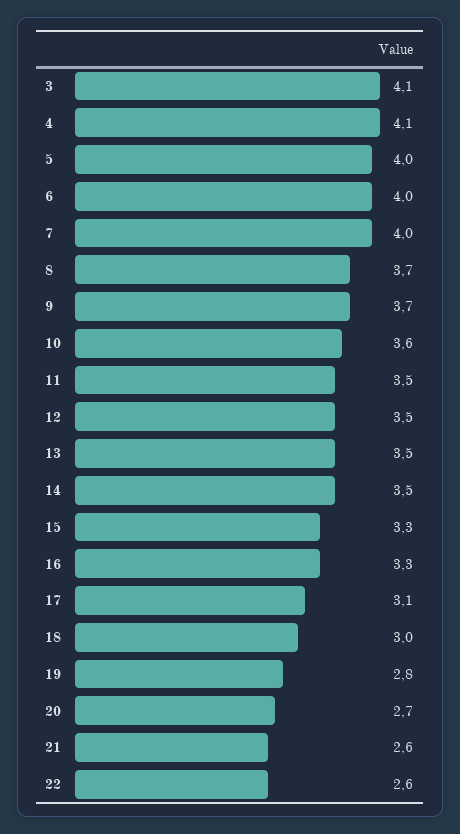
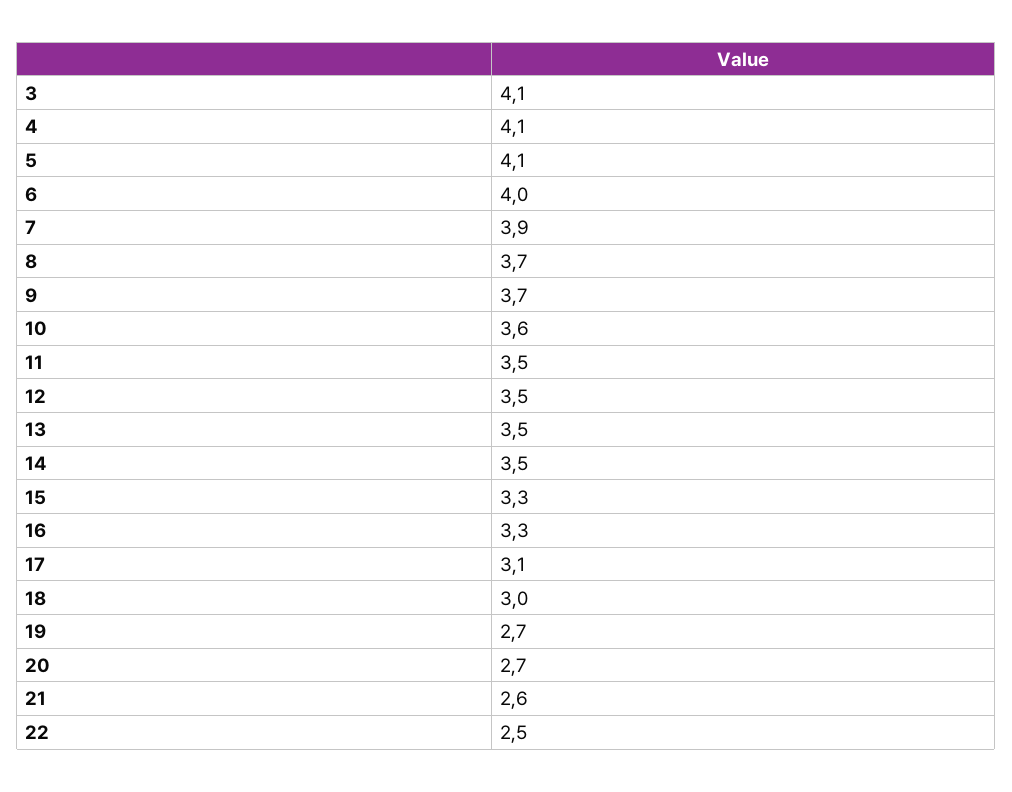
  {
    "3": 4.1,
    "4": 4.1,
-   "5": 4,
+   "5": 4.1,
    "6": 4,
-   "7": 4,
+   "7": 3.9,
    "8": 3.7,
    "9": 3.7,
    "10": 3.6,
    "11": 3.5,
    "12": 3.5,
    "13": 3.5,
    "14": 3.5,
    "15": 3.3,
    "16": 3.3,
    "17": 3.1,
    "18": 3,
-   "19": 2.8,
+   "19": 2.7,
    "20": 2.7,
    "21": 2.6,
-   "22": 2.6
+   "22": 2.5
  }

